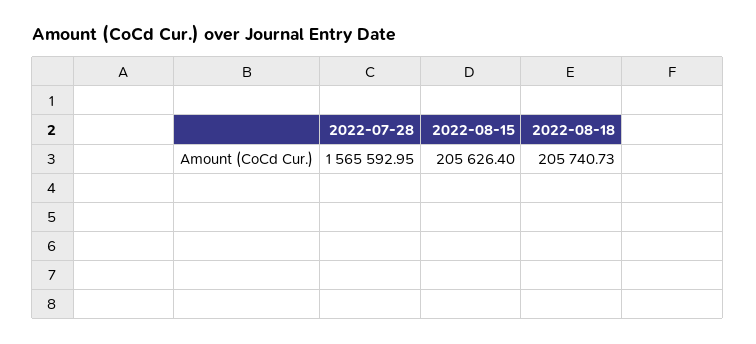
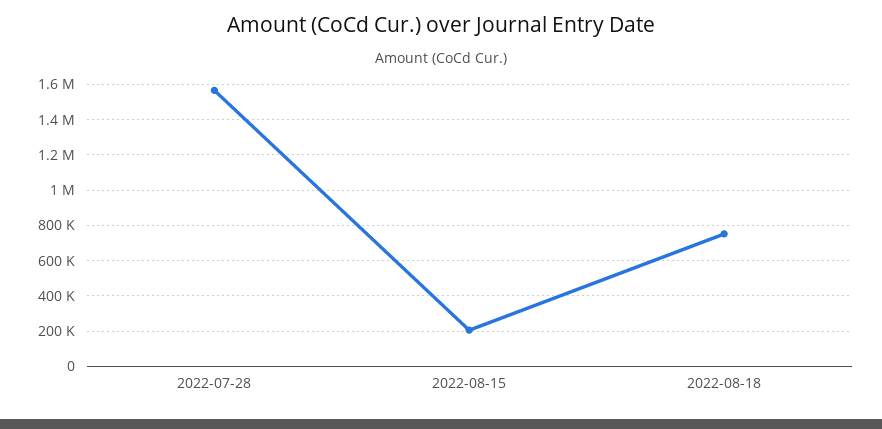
  {
    "2022-07-28": 1565592.95,
    "2022-08-15": 205626.4,
-   "2022-08-18": 205740.73
+   "2022-08-18": 750000
  }

